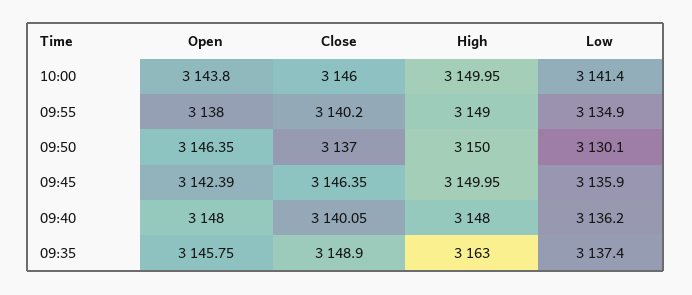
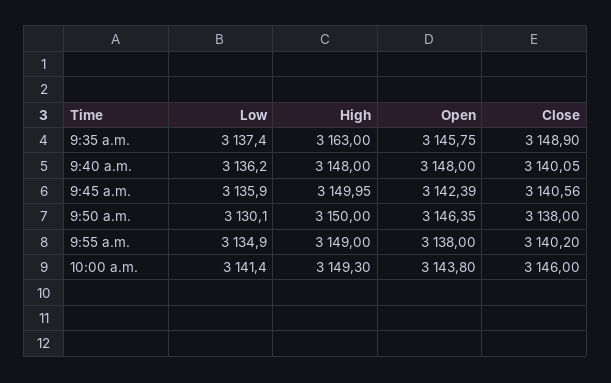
  {
    "Open": {
      "10:00": 3143.8,
      "09:55": 3138,
      "09:50": 3146.35,
      "09:45": 3142.39,
      "09:40": 3148,
      "09:35": 3145.75
    },
    "Close": {
      "10:00": 3146,
      "09:55": 3140.2,
-     "09:50": 3137,
+     "09:50": 3138,
-     "09:45": 3146.35,
+     "09:45": 3140.56,
      "09:40": 3140.05,
      "09:35": 3148.9
    },
    "High": {
-     "10:00": 3149.95,
+     "10:00": 3149.3,
      "09:55": 3149,
      "09:50": 3150,
      "09:45": 3149.95,
      "09:40": 3148,
      "09:35": 3163
    },
    "Low": {
      "10:00": 3141.4,
      "09:55": 3134.9,
      "09:50": 3130.1,
      "09:45": 3135.9,
      "09:40": 3136.2,
      "09:35": 3137.4
    }
  }

